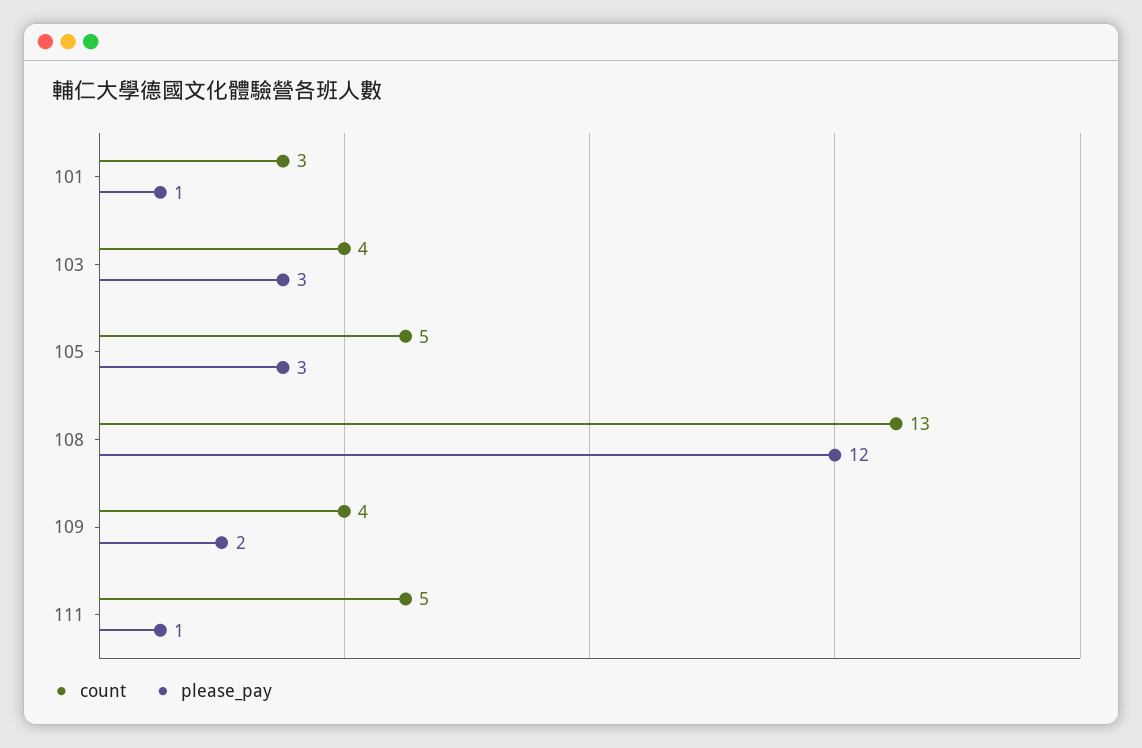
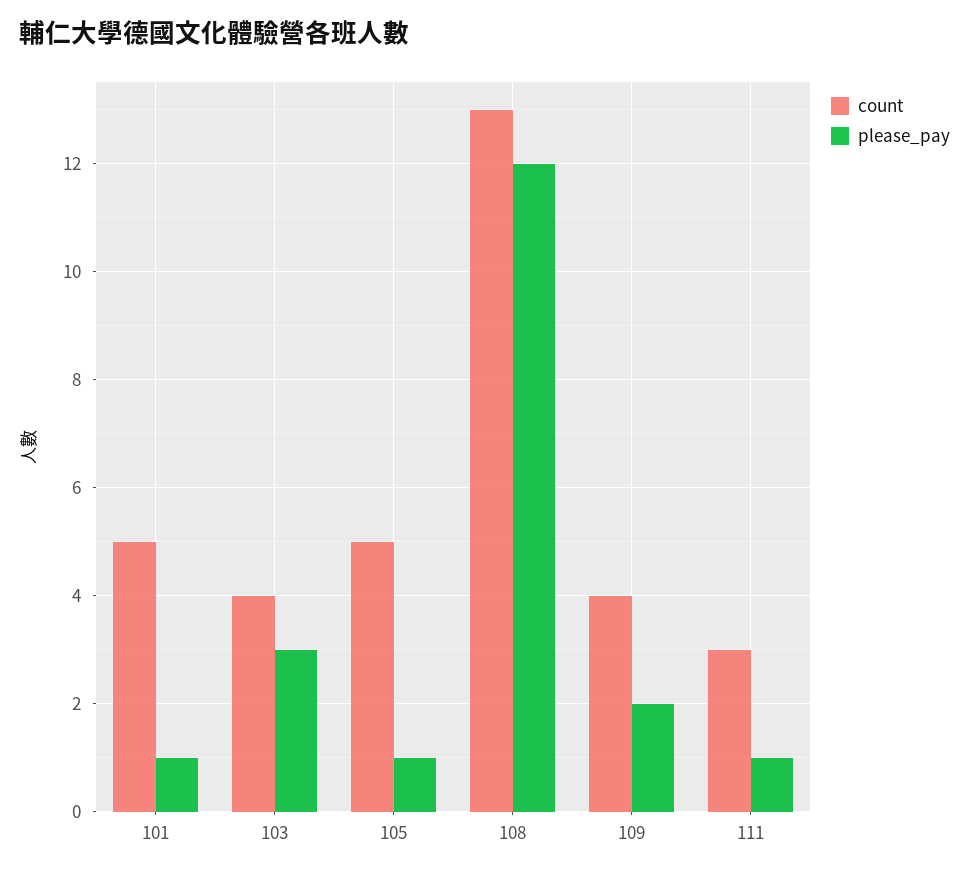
  {
    "count": {
-     "101": 3,
+     "101": 5,
      "103": 4,
      "105": 5,
      "108": 13,
      "109": 4,
-     "111": 5
+     "111": 3
    },
    "please_pay": {
      "101": 1,
      "103": 3,
-     "105": 3,
+     "105": 1,
      "108": 12,
      "109": 2,
      "111": 1
    }
  }

